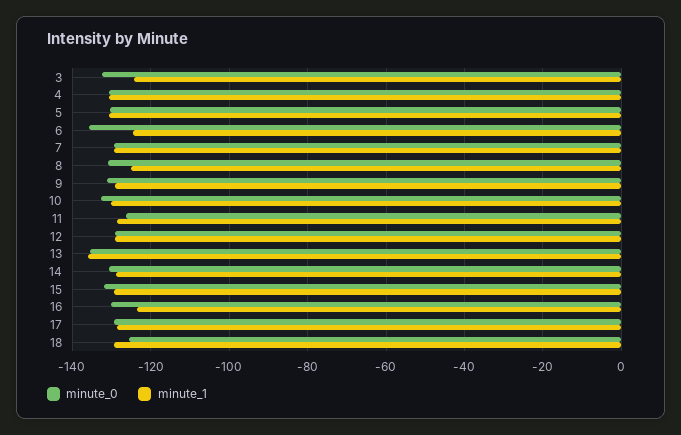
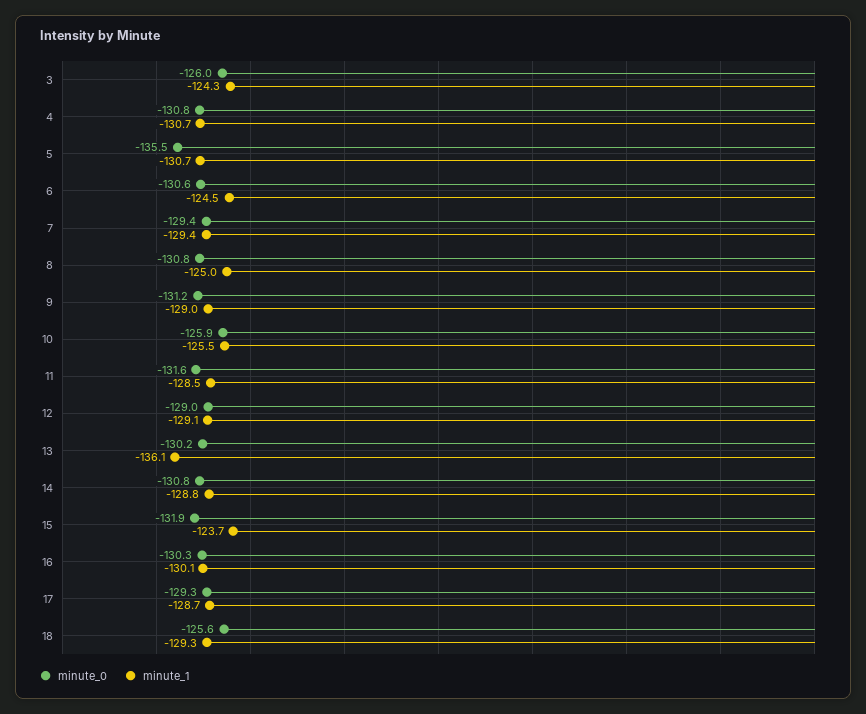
  {
    "minute_0": {
-     "3": -132,
+     "3": -126,
      "4": -130.8,
-     "5": -130,
+     "5": -135.5,
-     "6": -136,
+     "6": -130.6,
      "7": -129.4,
      "8": -130.8,
      "9": -131.2,
-     "10": -132,
+     "10": -125.9,
-     "11": -126,
+     "11": -131.6,
      "12": -129,
-     "13": -136,
+     "13": -130.2,
      "14": -130.8,
      "15": -131.9,
      "16": -130.3,
      "17": -129.3,
      "18": -125.6
    },
    "minute_1": {
      "3": -124.3,
      "4": -130.7,
      "5": -130.7,
      "6": -124.5,
      "7": -129.4,
      "8": -125,
      "9": -129,
-     "10": -130,
+     "10": -125.5,
      "11": -128.5,
      "12": -129.1,
      "13": -136.1,
      "14": -128.8,
-     "15": -130,
+     "15": -123.7,
-     "16": -124,
+     "16": -130.1,
      "17": -128.7,
      "18": -129.3
    }
  }

